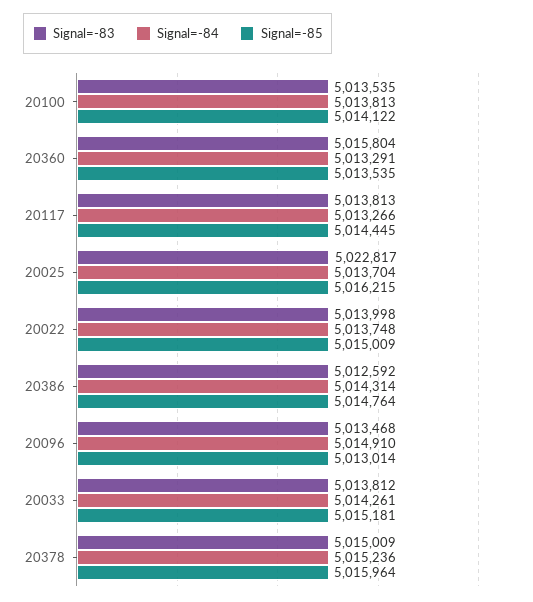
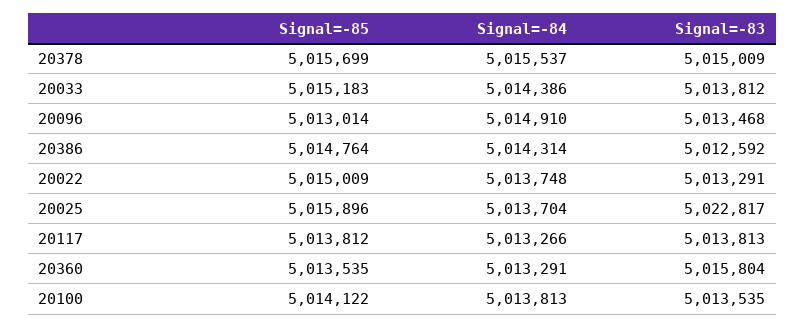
  {
    "Signal=-83": {
      "20100": 5013535,
      "20360": 5015804,
      "20117": 5013813,
      "20025": 5022817,
-     "20022": 5013998,
+     "20022": 5013291,
      "20386": 5012592,
      "20096": 5013468,
      "20033": 5013812,
      "20378": 5015009
    },
    "Signal=-84": {
      "20100": 5013813,
      "20360": 5013291,
      "20117": 5013266,
      "20025": 5013704,
      "20022": 5013748,
      "20386": 5014314,
      "20096": 5014910,
-     "20033": 5014261,
+     "20033": 5014386,
-     "20378": 5015236
+     "20378": 5015537
    },
    "Signal=-85": {
      "20100": 5014122,
      "20360": 5013535,
-     "20117": 5014445,
+     "20117": 5013812,
-     "20025": 5016215,
+     "20025": 5015896,
      "20022": 5015009,
      "20386": 5014764,
      "20096": 5013014,
-     "20033": 5015181,
+     "20033": 5015183,
-     "20378": 5015964
+     "20378": 5015699
    }
  }

